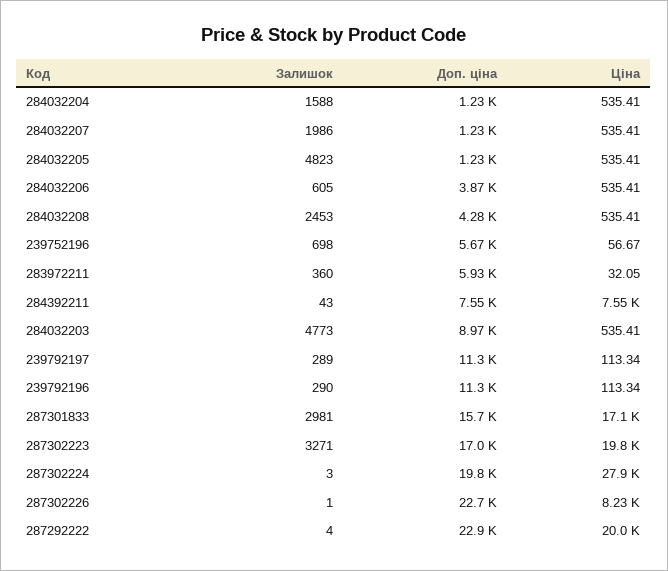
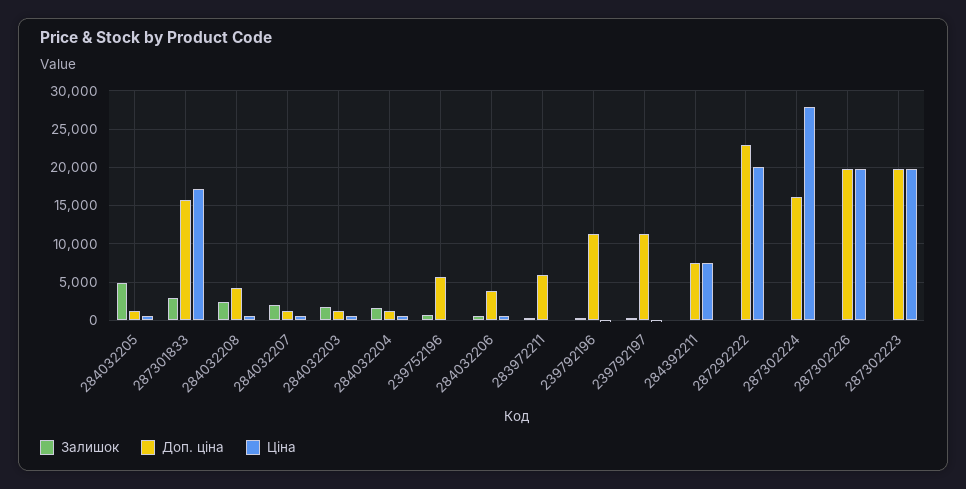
  {
    "Залишок": {
      "284032204": 1588,
      "284032207": 1986,
      "284032205": 4823,
      "284032206": 605,
      "284032208": 2453,
      "239752196": 698,
      "283972211": 360,
      "284392211": 43,
-     "284032203": 4773,
+     "284032203": 2000,
      "239792197": 289,
      "239792196": 290,
      "287301833": 2981,
-     "287302223": 3271,
+     "287302223": 0,
      "287302224": 3,
      "287302226": 1,
      "287292222": 4
    },
    "Доп. ціна": {
      "284032204": 1230,
      "284032207": 1230,
      "284032205": 1230,
      "284032206": 3870,
      "284032208": 4280,
      "239752196": 5670,
      "283972211": 5930,
      "284392211": 7550,
-     "284032203": 8970,
+     "284032203": 1000,
      "239792197": 11300,
      "239792196": 11300,
      "287301833": 15700,
-     "287302223": 17000,
+     "287302223": 20000,
-     "287302224": 19800,
+     "287302224": 16000,
-     "287302226": 22700,
+     "287302226": 20000,
      "287292222": 22900
    },
    "Ціна": {
      "284032204": 535.41,
      "284032207": 535.41,
      "284032205": 535.41,
      "284032206": 535.41,
      "284032208": 535.41,
      "239752196": 56.67,
      "283972211": 32.05,
      "284392211": 7550,
      "284032203": 535.41,
      "239792197": 113.34,
      "239792196": 113.34,
      "287301833": 17100,
      "287302223": 19800,
      "287302224": 27900,
-     "287302226": 8230,
+     "287302226": 20000,
      "287292222": 20000
    }
  }

